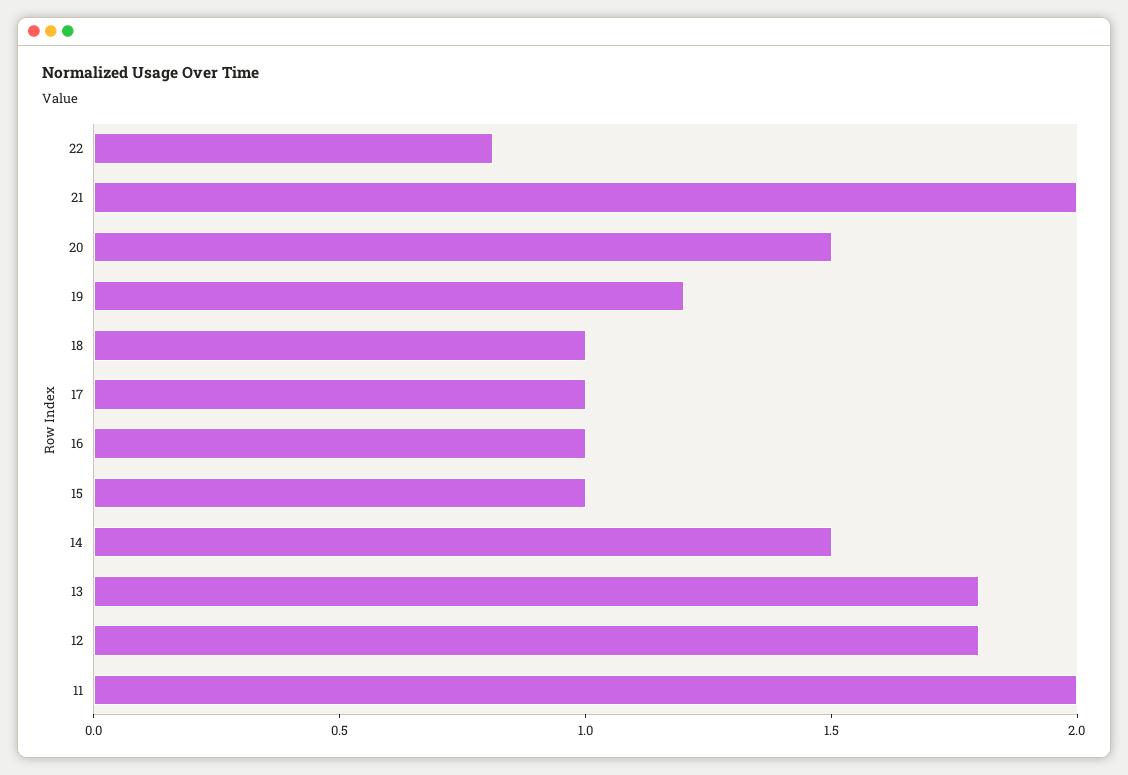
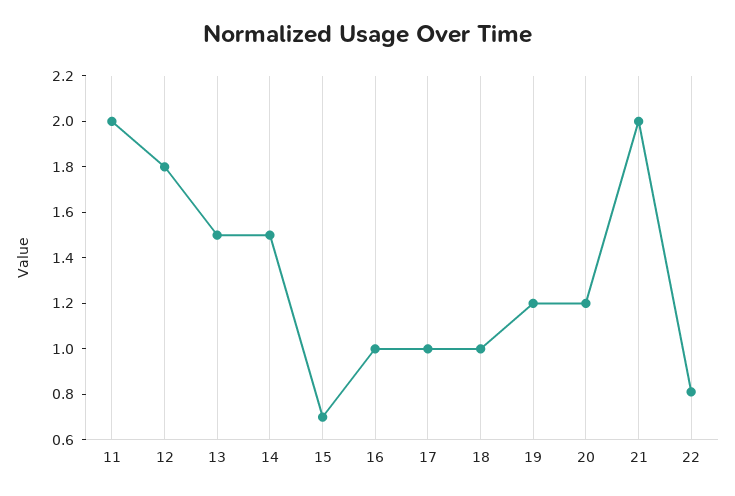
  {
    "22": 0.8,
    "21": 2,
-   "20": 1.5,
+   "20": 1.2,
    "19": 1.2,
    "18": 1,
    "17": 1,
    "16": 1,
-   "15": 1,
+   "15": 0.7,
    "14": 1.5,
-   "13": 1.8,
+   "13": 1.5,
    "12": 1.8,
    "11": 2
  }

